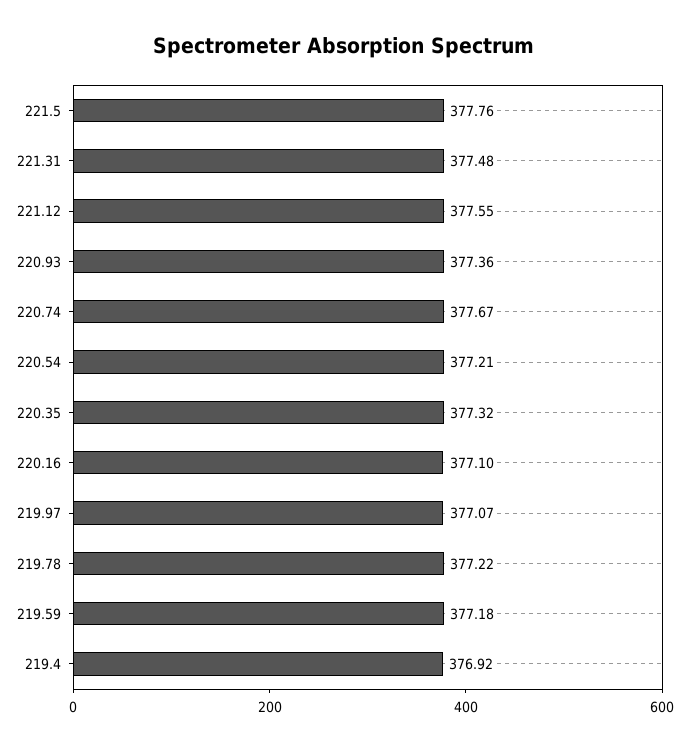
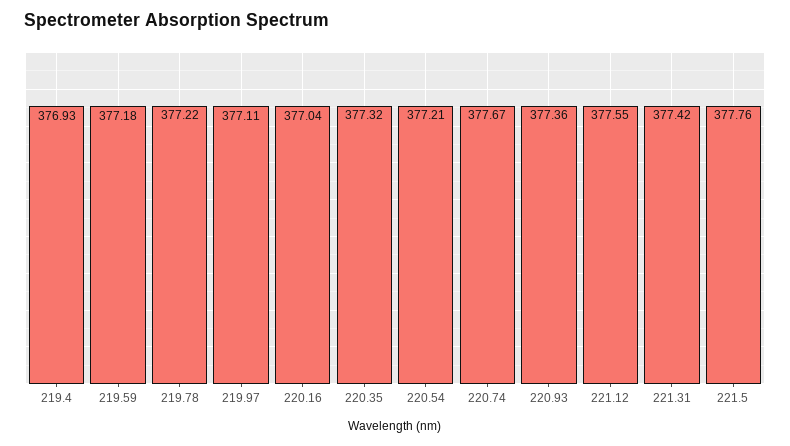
  {
    "221.5": 377.76,
-   "221.31": 377.48,
+   "221.31": 377.42,
    "221.12": 377.55,
    "220.93": 377.36,
    "220.74": 377.67,
    "220.54": 377.21,
    "220.35": 377.32,
-   "220.16": 377.1,
+   "220.16": 377.04,
-   "219.97": 377.07,
+   "219.97": 377.11,
    "219.78": 377.22,
    "219.59": 377.18,
-   "219.4": 376.92
+   "219.4": 376.93
  }

